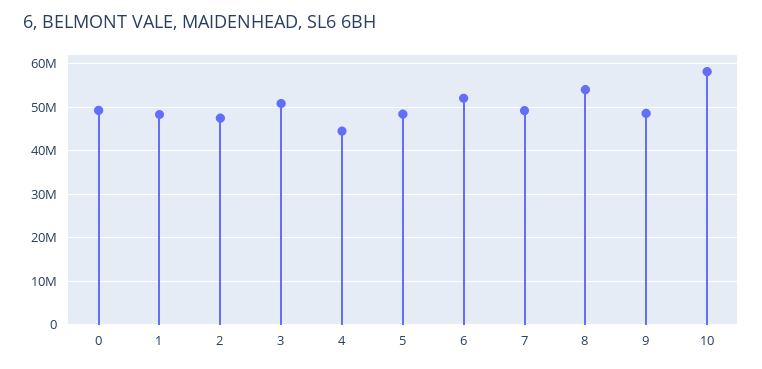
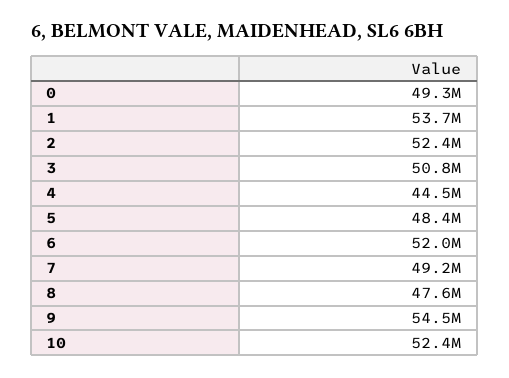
  {
    "0": 49300000,
-   "1": 48000000,
+   "1": 53700000,
-   "2": 48000000,
+   "2": 52400000,
    "3": 50800000,
    "4": 44500000,
    "5": 48400000,
    "6": 52000000,
    "7": 49200000,
-   "8": 54000000,
+   "8": 47600000,
-   "9": 48000000,
+   "9": 54500000,
-   "10": 58000000
+   "10": 52400000
  }

